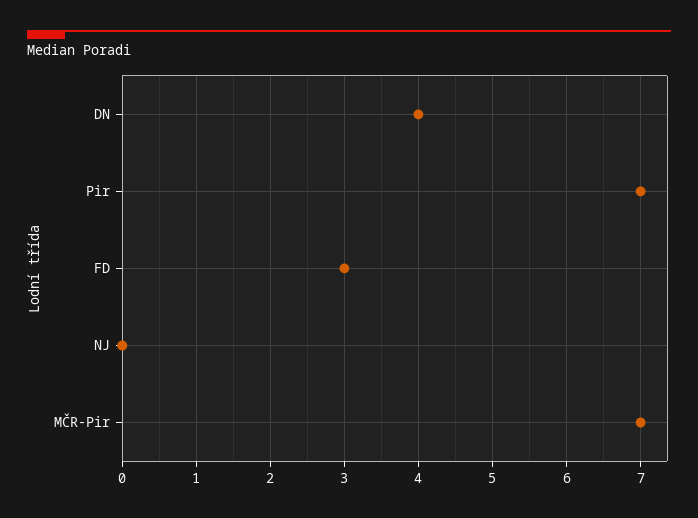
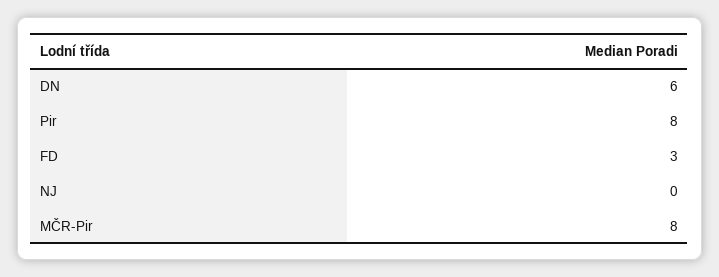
  {
-   "DN": 4,
+   "DN": 6,
-   "Pir": 7,
+   "Pir": 8,
    "FD": 3,
    "NJ": 0,
-   "MČR-Pir": 7
+   "MČR-Pir": 8
  }

